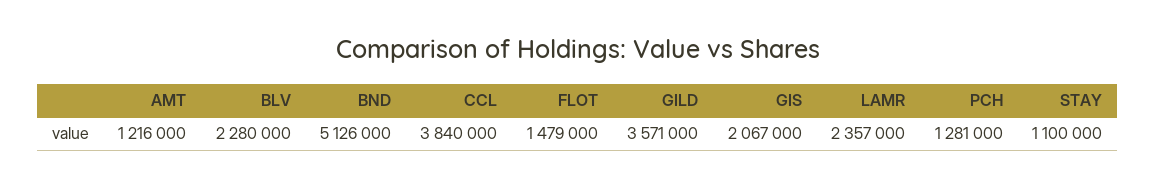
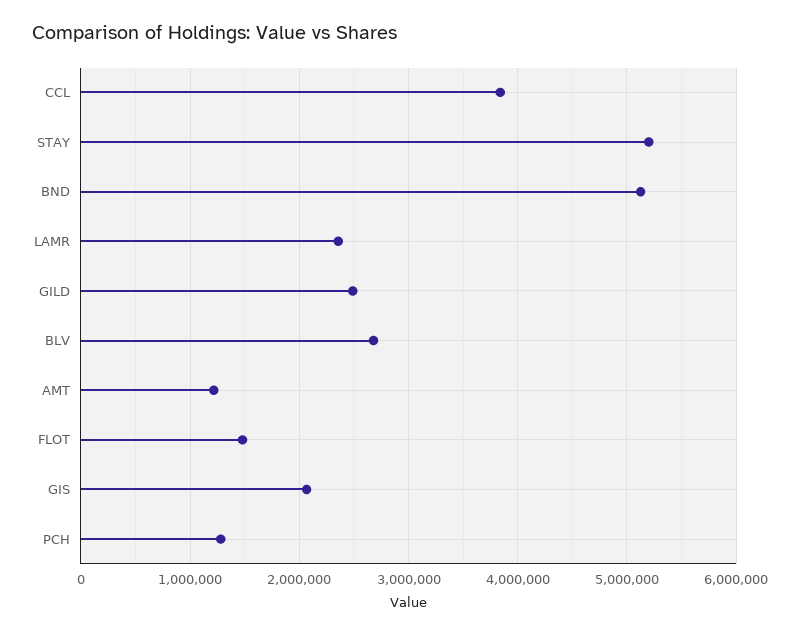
  {
    "AMT": 1216000,
-   "BLV": 2280000,
+   "BLV": 2700000,
    "BND": 5126000,
    "CCL": 3840000,
    "FLOT": 1479000,
-   "GILD": 3571000,
+   "GILD": 2500000,
    "GIS": 2067000,
    "LAMR": 2357000,
    "PCH": 1281000,
-   "STAY": 1100000
+   "STAY": 5200000
  }

